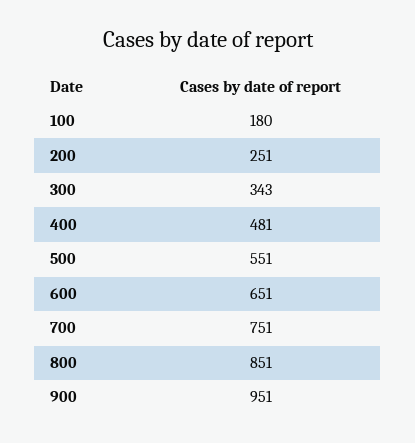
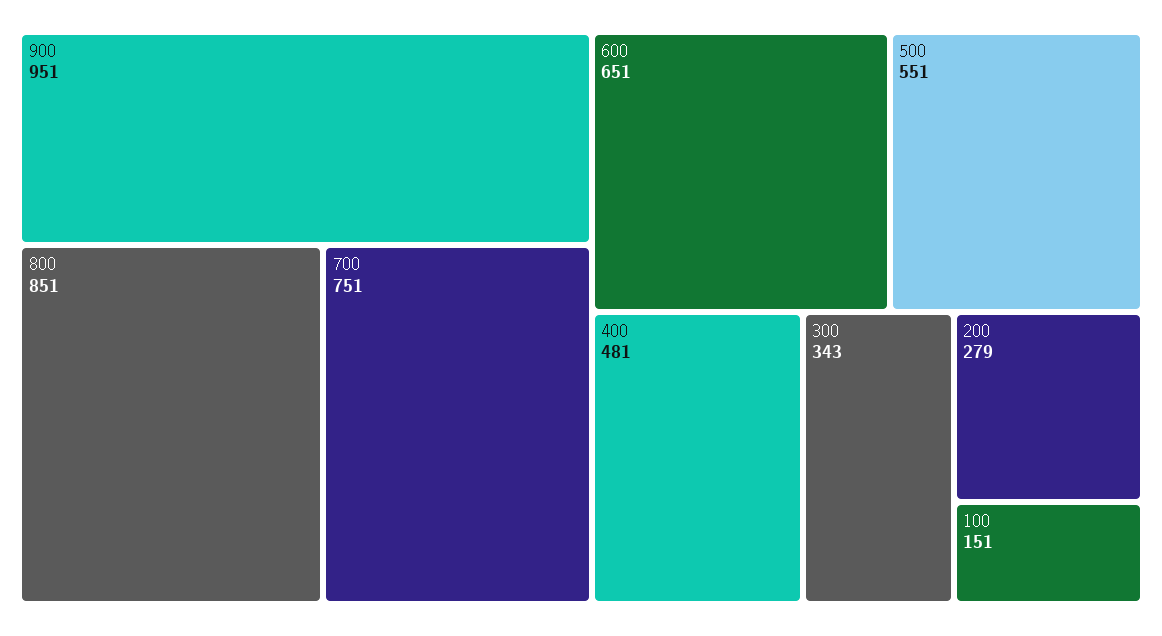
  {
-   "100": 180,
+   "100": 151,
-   "200": 251,
+   "200": 279,
    "300": 343,
    "400": 481,
    "500": 551,
    "600": 651,
    "700": 751,
    "800": 851,
    "900": 951
  }

